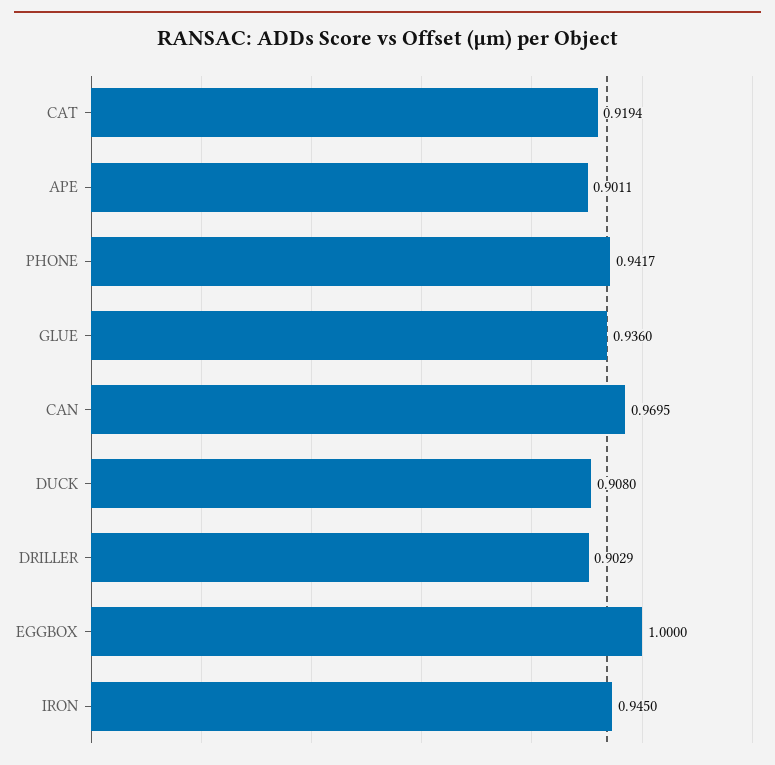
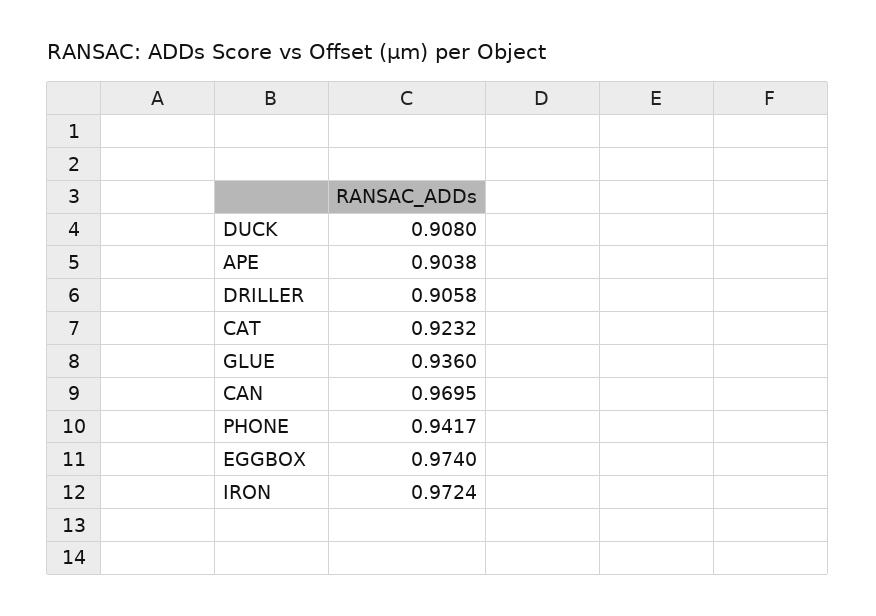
  {
-   "CAT": 0.9194,
+   "CAT": 0.9232,
-   "APE": 0.9011,
+   "APE": 0.9038,
    "PHONE": 0.9417,
    "GLUE": 0.936,
    "CAN": 0.9695,
    "DUCK": 0.908,
-   "DRILLER": 0.9029,
+   "DRILLER": 0.9058,
-   "EGGBOX": 1,
+   "EGGBOX": 0.974,
-   "IRON": 0.945
+   "IRON": 0.9724
  }

